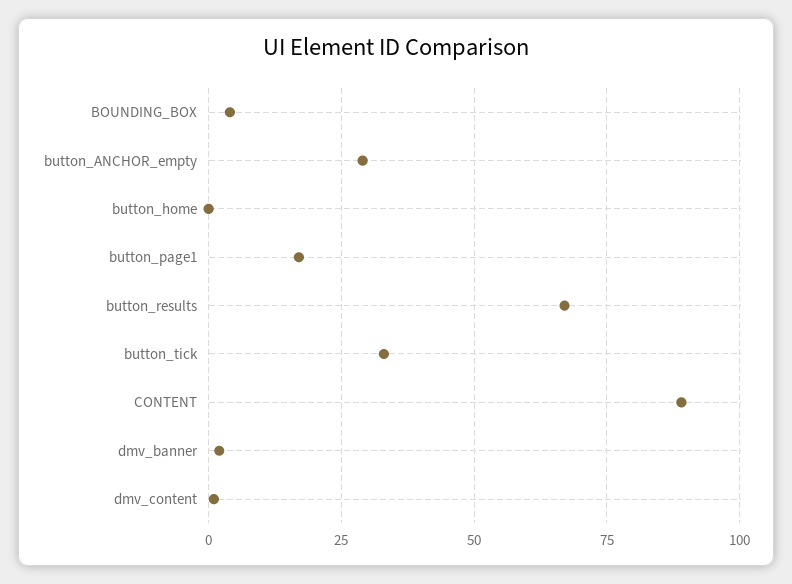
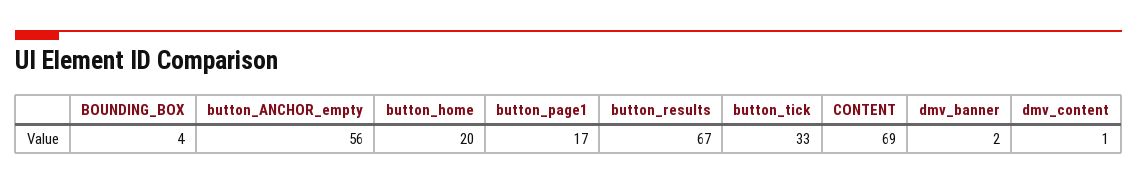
  {
    "BOUNDING_BOX": 4,
-   "button_ANCHOR_empty": 30,
+   "button_ANCHOR_empty": 56,
-   "button_home": 0,
+   "button_home": 20,
    "button_page1": 17,
    "button_results": 67,
    "button_tick": 33,
-   "CONTENT": 90,
+   "CONTENT": 69,
    "dmv_banner": 2,
    "dmv_content": 1
  }

